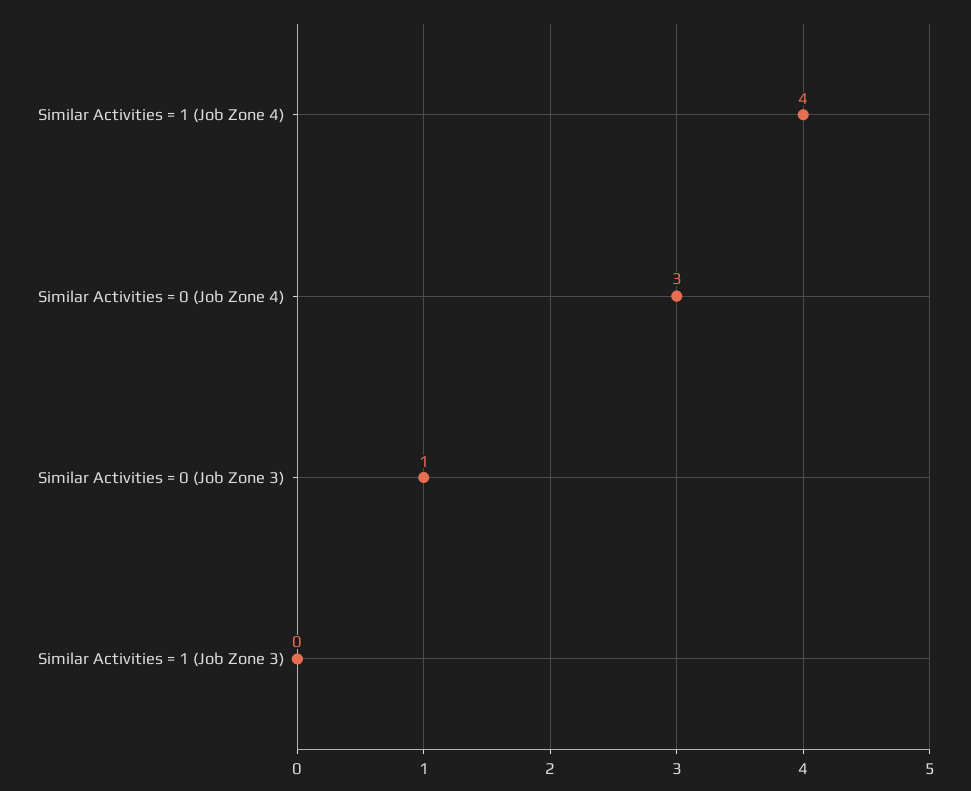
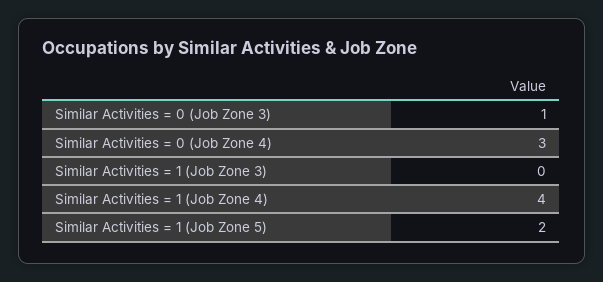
  {
    "Similar Activities = 1 (Job Zone 4)": 4,
    "Similar Activities = 0 (Job Zone 4)": 3,
    "Similar Activities = 0 (Job Zone 3)": 1,
-   "Similar Activities = 1 (Job Zone 3)": 0
+   "Similar Activities = 1 (Job Zone 3)": 0,
+   "Similar Activities = 1 (Job Zone 5)": 2
  }

